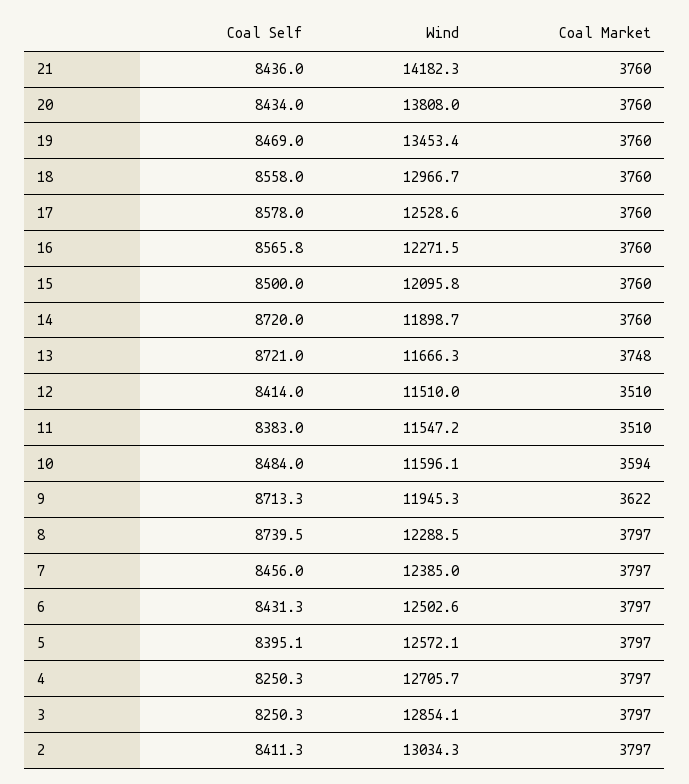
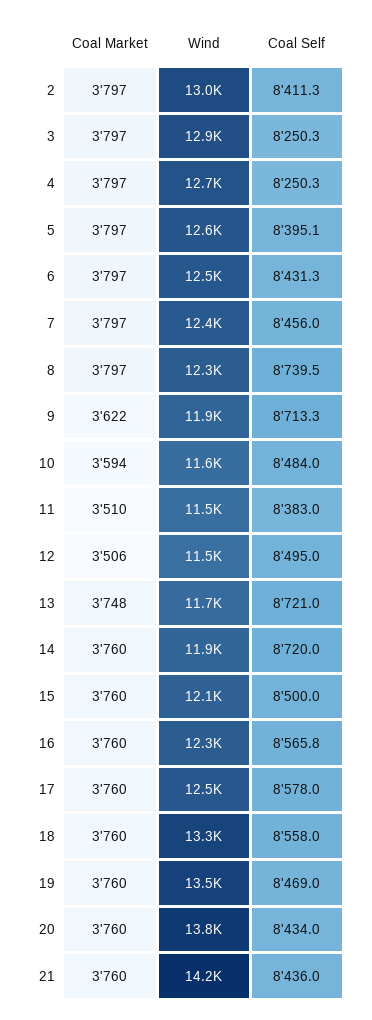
  {
    "Coal Self": {
      "21": 8436,
      "20": 8434,
      "19": 8469,
      "18": 8558,
      "17": 8578,
      "16": 8565.8,
      "15": 8500,
      "14": 8720,
      "13": 8721,
-     "12": 8414,
+     "12": 8495,
      "11": 8383,
      "10": 8484,
      "9": 8713.3,
      "8": 8739.5,
      "7": 8456,
      "6": 8431.3,
      "5": 8395.1,
      "4": 8250.3,
      "3": 8250.3,
      "2": 8411.3
    },
    "Wind": {
      "21": 14182.3,
      "20": 13808,
      "19": 13453.4,
-     "18": 12966.7,
+     "18": 13300,
      "17": 12528.6,
      "16": 12271.5,
      "15": 12095.8,
      "14": 11898.7,
      "13": 11666.3,
      "12": 11510,
      "11": 11547.2,
      "10": 11596.1,
      "9": 11945.3,
      "8": 12288.5,
      "7": 12385,
      "6": 12502.6,
      "5": 12572.1,
      "4": 12705.7,
      "3": 12854.1,
      "2": 13034.3
    },
    "Coal Market": {
      "21": 3760,
      "20": 3760,
      "19": 3760,
      "18": 3760,
      "17": 3760,
      "16": 3760,
      "15": 3760,
      "14": 3760,
      "13": 3748,
-     "12": 3510,
+     "12": 3506,
      "11": 3510,
      "10": 3594,
      "9": 3622,
      "8": 3797,
      "7": 3797,
      "6": 3797,
      "5": 3797,
      "4": 3797,
      "3": 3797,
      "2": 3797
    }
  }

